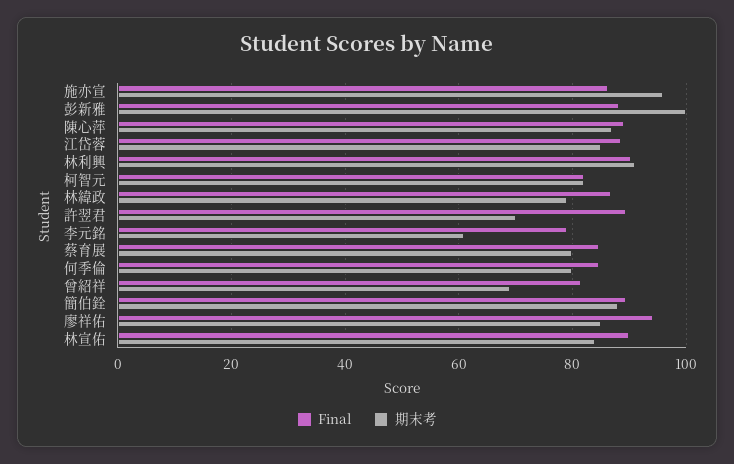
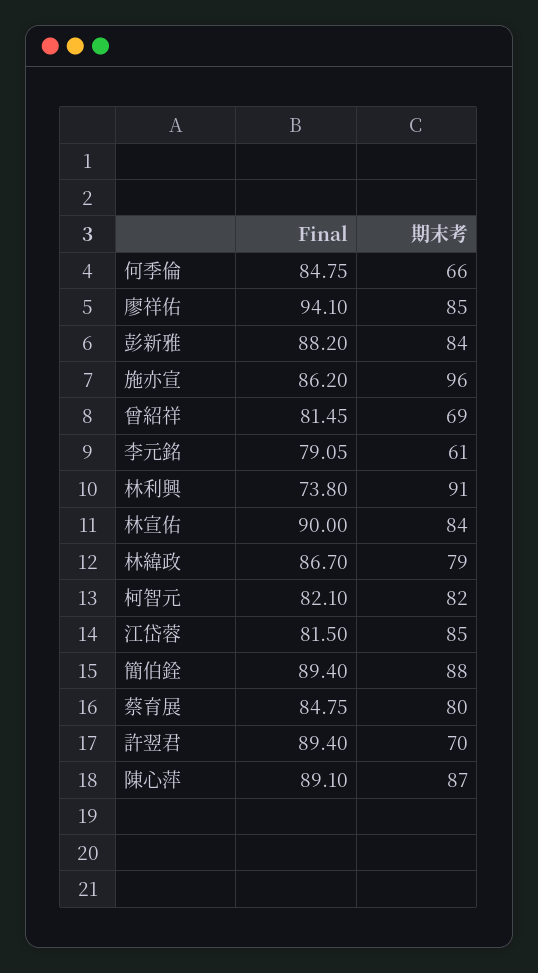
  {
    "Final": {
      "施亦宣": 86.2,
      "彭新雅": 88.2,
      "陳心萍": 89.1,
-     "江岱蓉": 88,
+     "江岱蓉": 81.5,
-     "林利興": 90,
+     "林利興": 73.8,
      "柯智元": 82.1,
      "林緯政": 86.7,
      "許翌君": 89.4,
      "李元銘": 79.05,
      "蔡育展": 84.75,
      "何季倫": 84.75,
      "曾紹祥": 81.45,
      "簡伯銓": 89.4,
      "廖祥佑": 94.1,
      "林宣佑": 90
    },
    "期末考": {
      "施亦宣": 96,
-     "彭新雅": 100,
+     "彭新雅": 84,
      "陳心萍": 87,
      "江岱蓉": 85,
      "林利興": 91,
      "柯智元": 82,
      "林緯政": 79,
      "許翌君": 70,
      "李元銘": 61,
      "蔡育展": 80,
-     "何季倫": 80,
+     "何季倫": 66,
      "曾紹祥": 69,
      "簡伯銓": 88,
      "廖祥佑": 85,
      "林宣佑": 84
    }
  }

